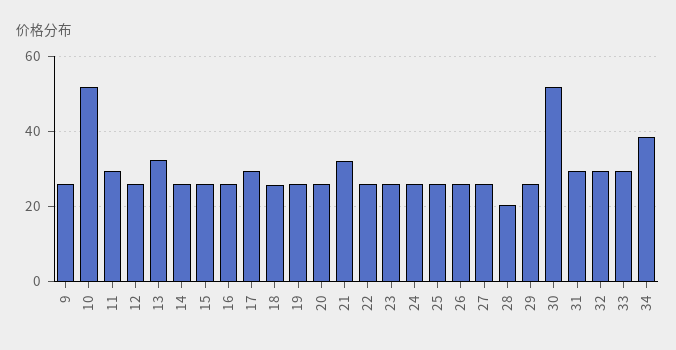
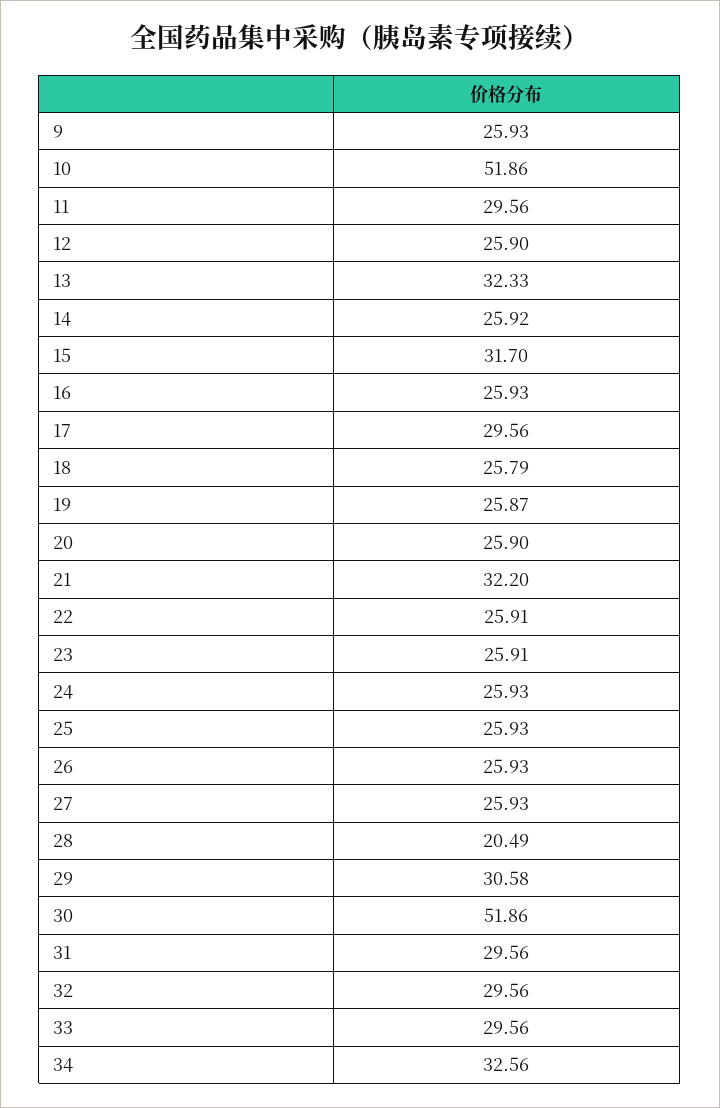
  {
    "9": 25.93,
    "10": 51.86,
    "11": 29.56,
    "12": 25.9,
    "13": 32.33,
    "14": 25.92,
-   "15": 26,
+   "15": 31.7,
    "16": 25.93,
    "17": 29.56,
    "18": 25.79,
    "19": 25.87,
    "20": 25.9,
    "21": 32.2,
    "22": 25.91,
    "23": 25.91,
    "24": 25.93,
    "25": 25.93,
    "26": 25.93,
    "27": 25.93,
    "28": 20.49,
-   "29": 26,
+   "29": 30.58,
    "30": 51.86,
    "31": 29.56,
    "32": 29.56,
    "33": 29.56,
-   "34": 38
+   "34": 32.56
  }

